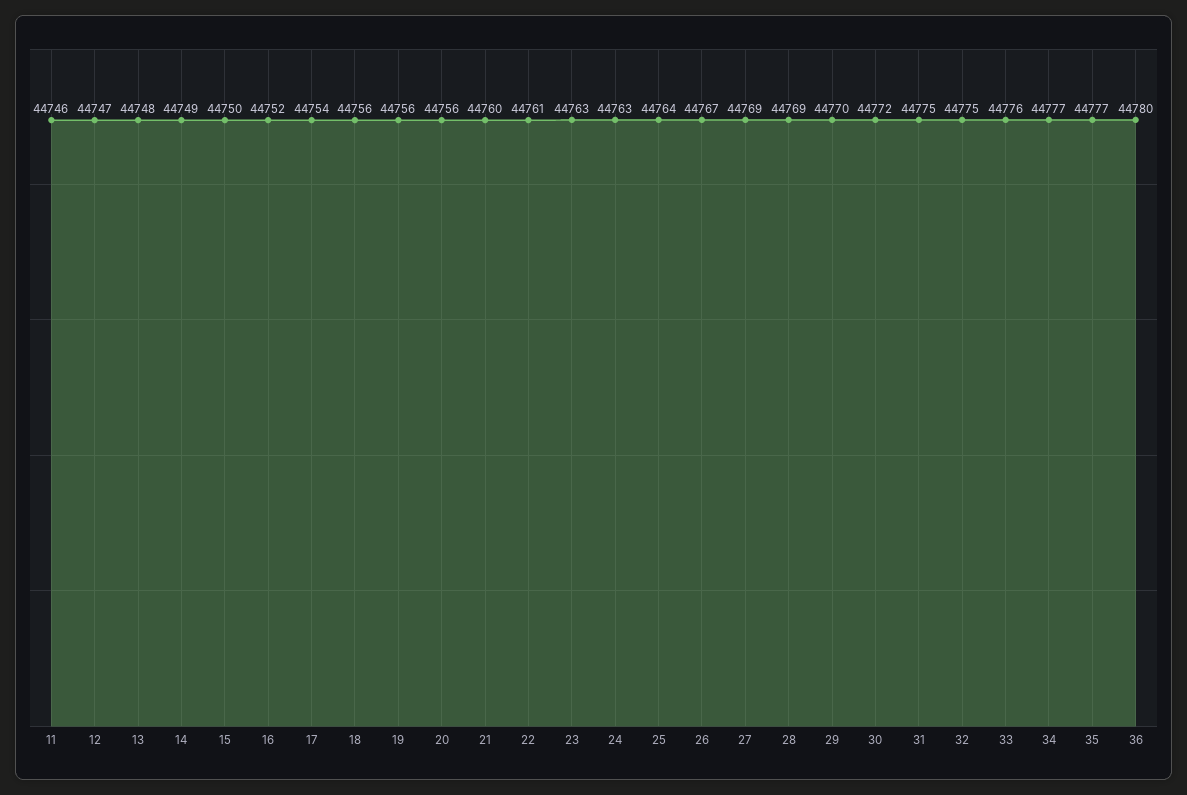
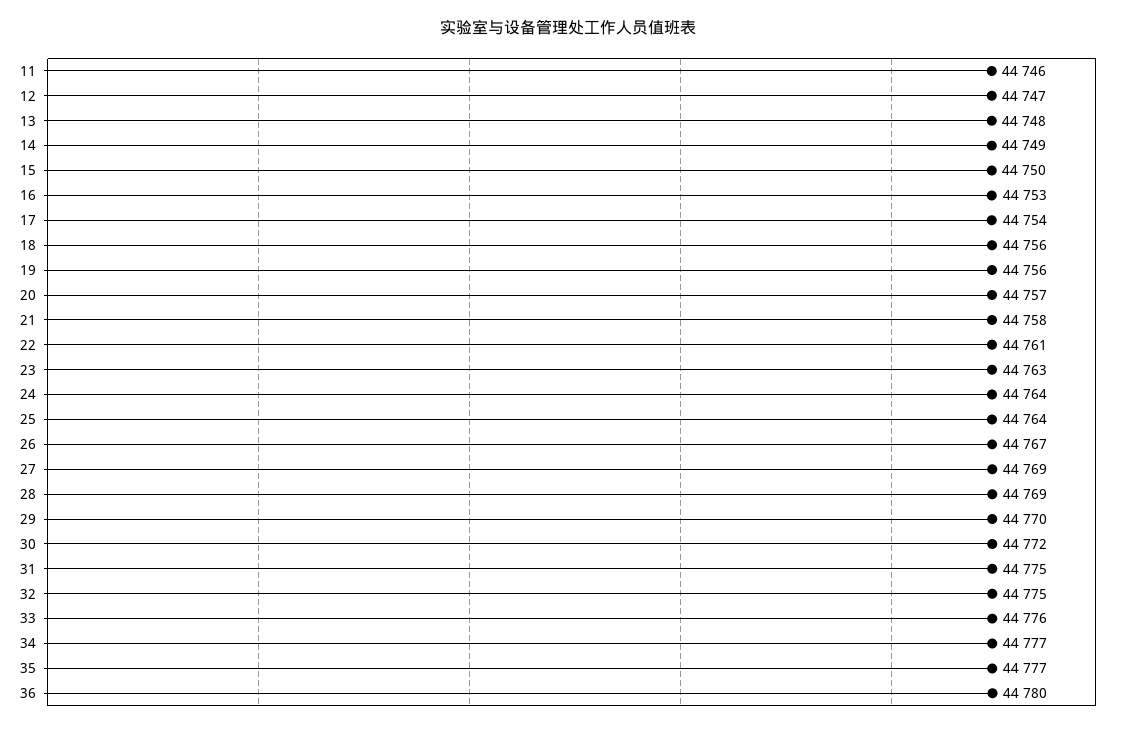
  {
    "11": 44746,
    "12": 44747,
    "13": 44748,
    "14": 44749,
    "15": 44750,
-   "16": 44752,
+   "16": 44753,
    "17": 44754,
    "18": 44756,
    "19": 44756,
-   "20": 44756,
+   "20": 44757,
-   "21": 44760,
+   "21": 44758,
    "22": 44761,
    "23": 44763,
-   "24": 44763,
+   "24": 44764,
    "25": 44764,
    "26": 44767,
    "27": 44769,
    "28": 44769,
    "29": 44770,
    "30": 44772,
    "31": 44775,
    "32": 44775,
    "33": 44776,
    "34": 44777,
    "35": 44777,
    "36": 44780
  }

